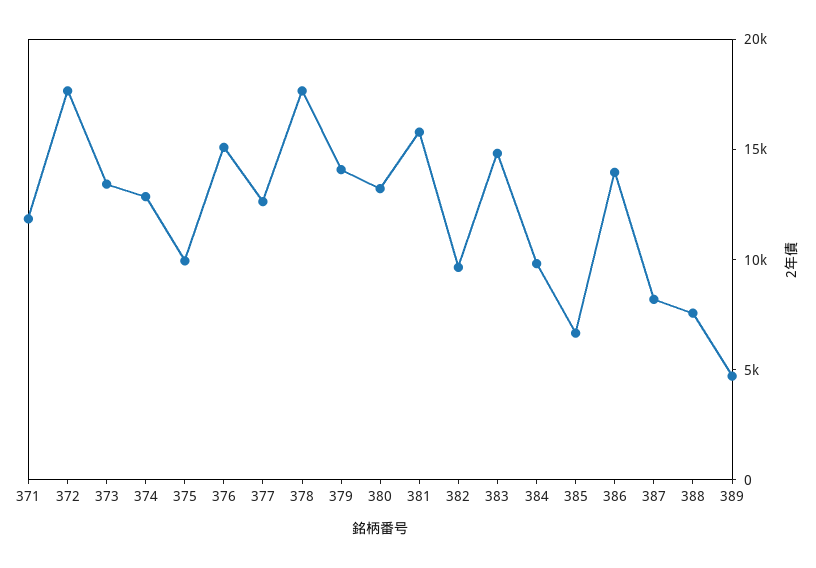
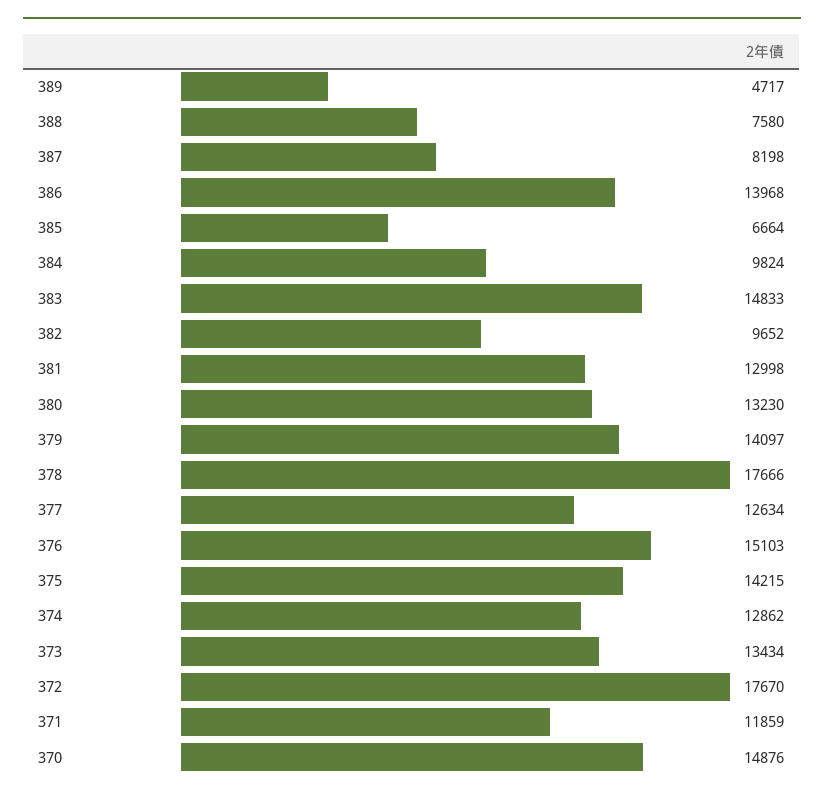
  {
    "371": 11859,
    "372": 17670,
    "373": 13434,
    "374": 12862,
-   "375": 10000,
+   "375": 14215,
    "376": 15103,
    "377": 12634,
    "378": 17666,
    "379": 14097,
    "380": 13230,
-   "381": 16000,
+   "381": 12998,
    "382": 9652,
    "383": 14833,
    "384": 9824,
    "385": 6664,
    "386": 13968,
    "387": 8198,
    "388": 7580,
-   "389": 4717
+   "389": 4717,
+   "370": 14876
  }

